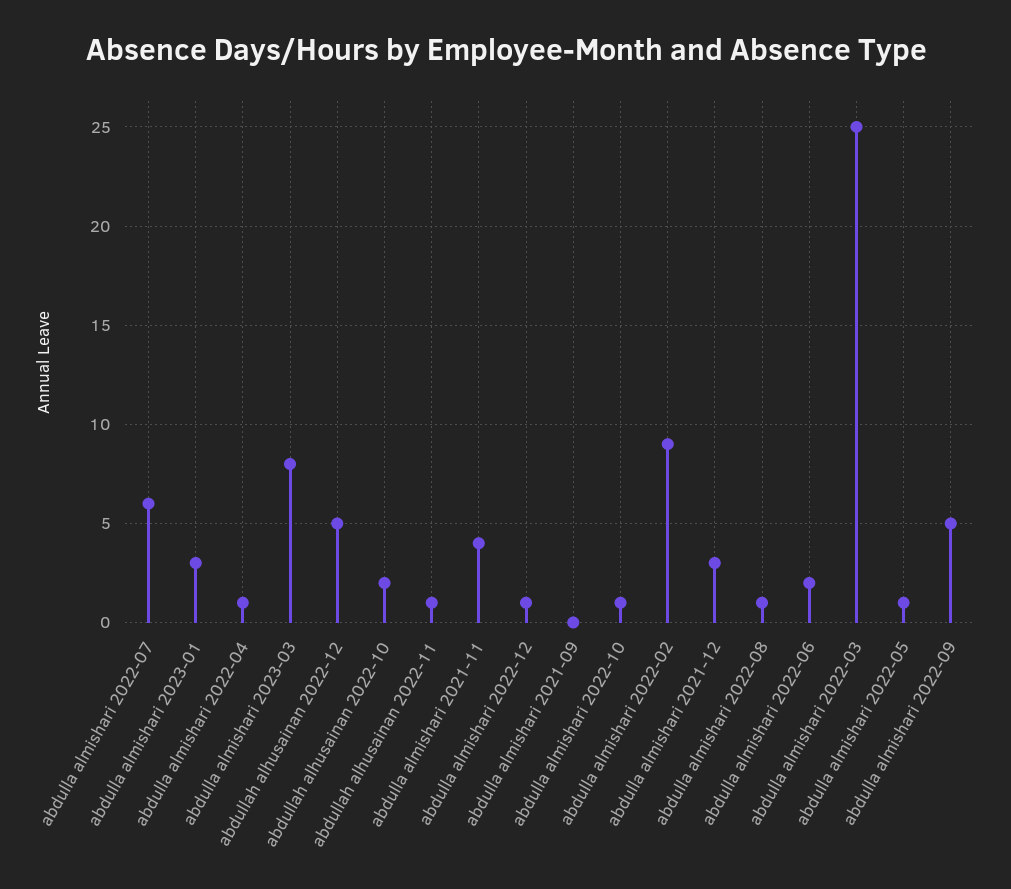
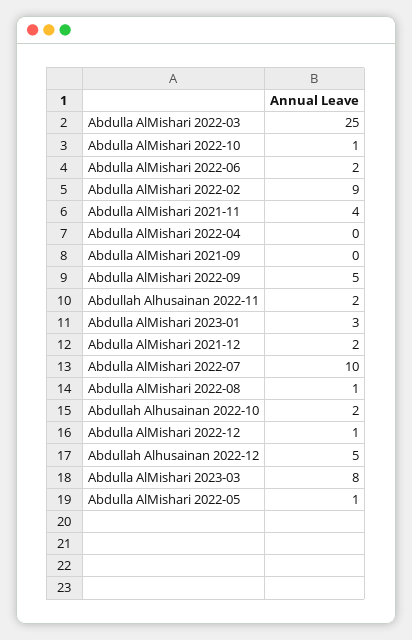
  {
-   "abdulla almishari 2022-07": 6,
+   "abdulla almishari 2022-07": 10,
    "abdulla almishari 2023-01": 3,
-   "abdulla almishari 2022-04": 1,
+   "abdulla almishari 2022-04": 0,
    "abdulla almishari 2023-03": 8,
    "abdullah alhusainan 2022-12": 5,
    "abdullah alhusainan 2022-10": 2,
-   "abdullah alhusainan 2022-11": 1,
+   "abdullah alhusainan 2022-11": 2,
    "abdulla almishari 2021-11": 4,
    "abdulla almishari 2022-12": 1,
    "abdulla almishari 2021-09": 0,
    "abdulla almishari 2022-10": 1,
    "abdulla almishari 2022-02": 9,
-   "abdulla almishari 2021-12": 3,
+   "abdulla almishari 2021-12": 2,
    "abdulla almishari 2022-08": 1,
    "abdulla almishari 2022-06": 2,
    "abdulla almishari 2022-03": 25,
    "abdulla almishari 2022-05": 1,
    "abdulla almishari 2022-09": 5
  }

